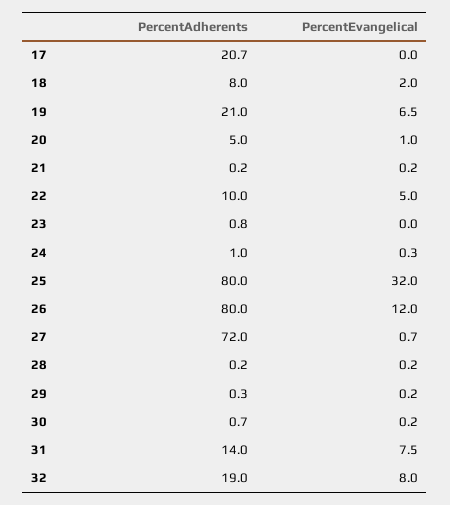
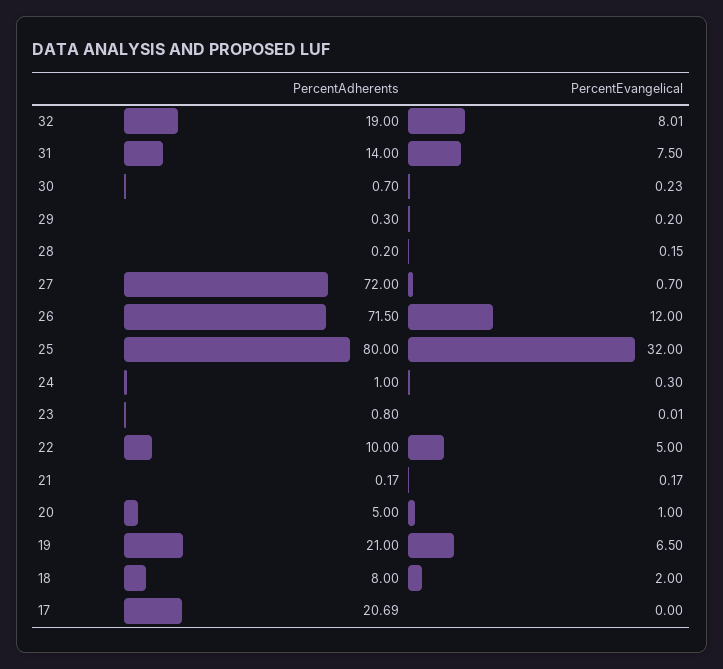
  {
    "PercentAdherents": {
      "17": 20.69,
      "18": 8,
      "19": 21,
      "20": 5,
      "21": 0.17,
      "22": 10,
      "23": 0.8,
      "24": 1,
      "25": 80,
-     "26": 80,
+     "26": 71.5,
      "27": 72,
      "28": 0.2,
      "29": 0.3,
      "30": 0.7,
      "31": 14,
      "32": 19
    },
    "PercentEvangelical": {
      "17": 0,
      "18": 2,
      "19": 6.5,
      "20": 1,
      "21": 0.17,
      "22": 5,
      "23": 0.01,
      "24": 0.3,
      "25": 32,
      "26": 12,
      "27": 0.7,
      "28": 0.15,
      "29": 0.2,
      "30": 0.23,
      "31": 7.5,
      "32": 8.01
    }
  }

